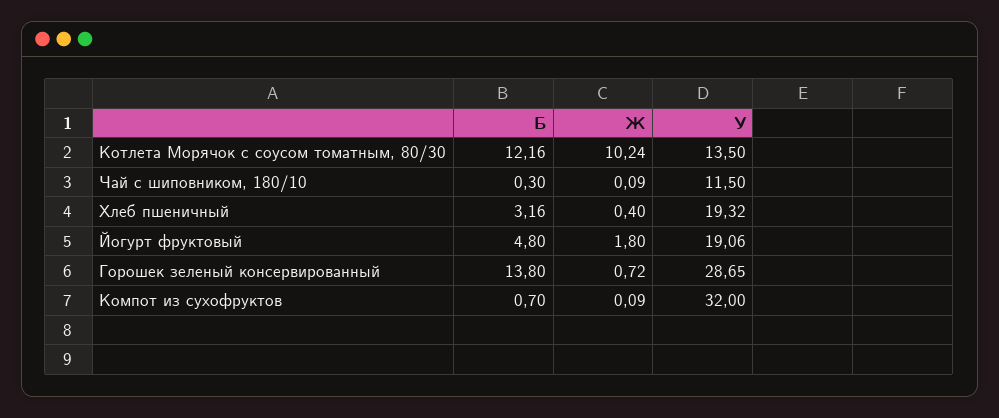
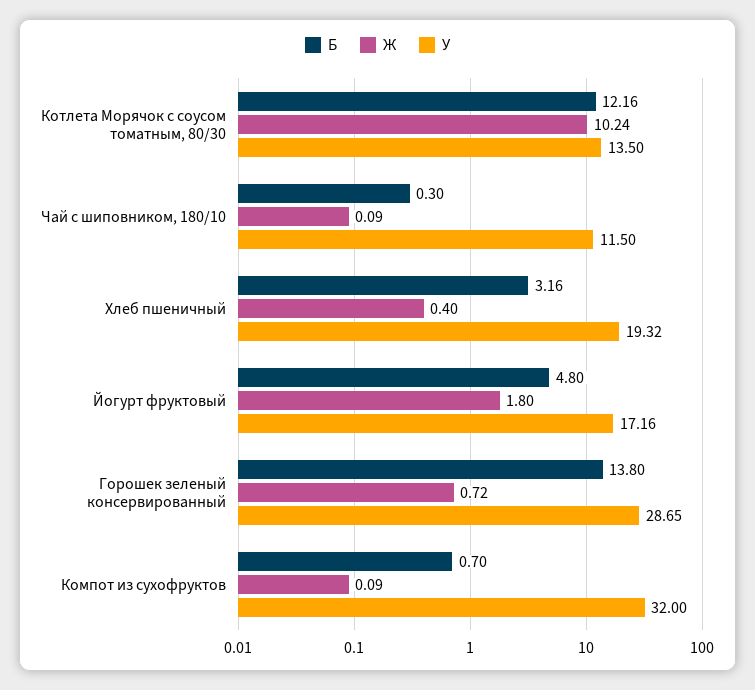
  {
    "Б": {
      "Котлета Морячок с соусом томатным, 80/30": 12.16,
      "Чай с шиповником, 180/10": 0.3,
      "Хлеб пшеничный": 3.16,
      "Йогурт фруктовый": 4.8,
      "Горошек зеленый консервированный": 13.8,
      "Компот из сухофруктов": 0.7
    },
    "Ж": {
      "Котлета Морячок с соусом томатным, 80/30": 10.24,
      "Чай с шиповником, 180/10": 0.09,
      "Хлеб пшеничный": 0.4,
      "Йогурт фруктовый": 1.8,
      "Горошек зеленый консервированный": 0.72,
      "Компот из сухофруктов": 0.09
    },
    "У": {
      "Котлета Морячок с соусом томатным, 80/30": 13.5,
      "Чай с шиповником, 180/10": 11.5,
      "Хлеб пшеничный": 19.32,
-     "Йогурт фруктовый": 19.06,
+     "Йогурт фруктовый": 17.16,
      "Горошек зеленый консервированный": 28.65,
      "Компот из сухофруктов": 32
    }
  }

